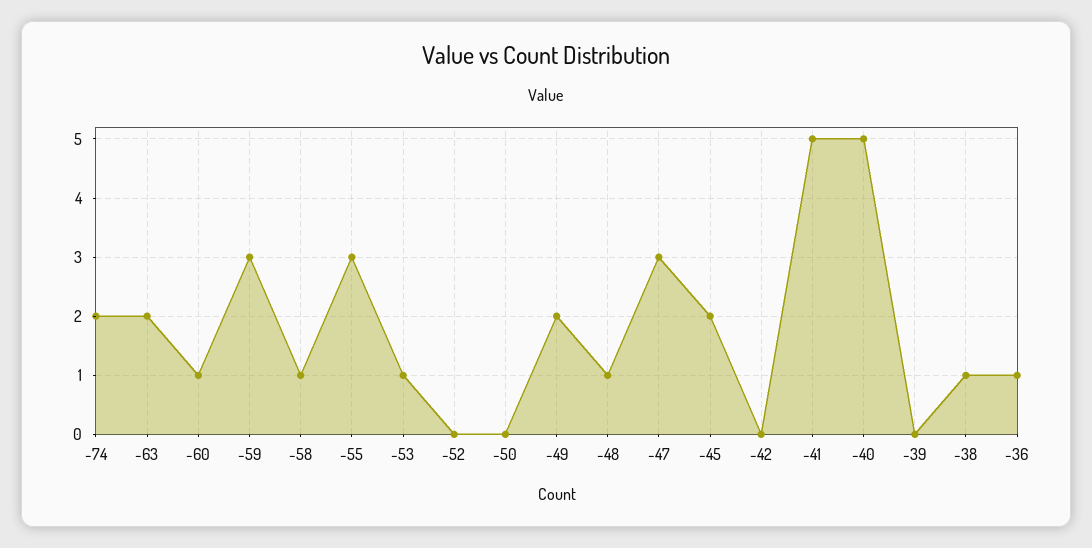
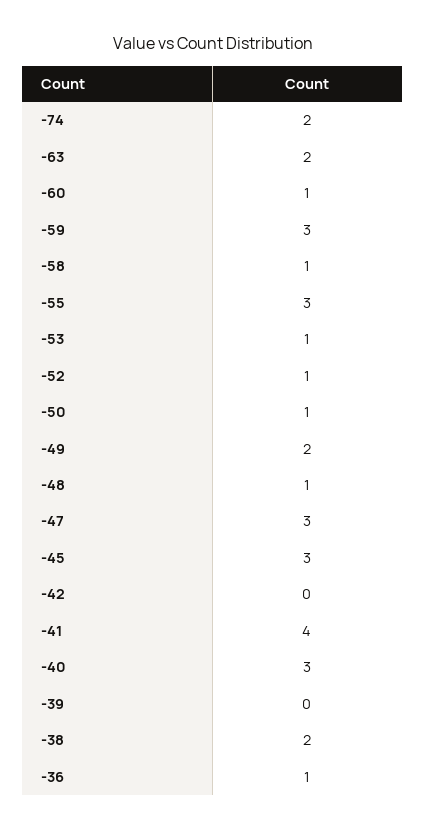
  {
    "-74": 2,
    "-63": 2,
    "-60": 1,
    "-59": 3,
    "-58": 1,
    "-55": 3,
    "-53": 1,
-   "-52": 0,
+   "-52": 1,
-   "-50": 0,
+   "-50": 1,
    "-49": 2,
    "-48": 1,
    "-47": 3,
-   "-45": 2,
+   "-45": 3,
    "-42": 0,
-   "-41": 5,
+   "-41": 4,
-   "-40": 5,
+   "-40": 3,
    "-39": 0,
-   "-38": 1,
+   "-38": 2,
    "-36": 1
  }

